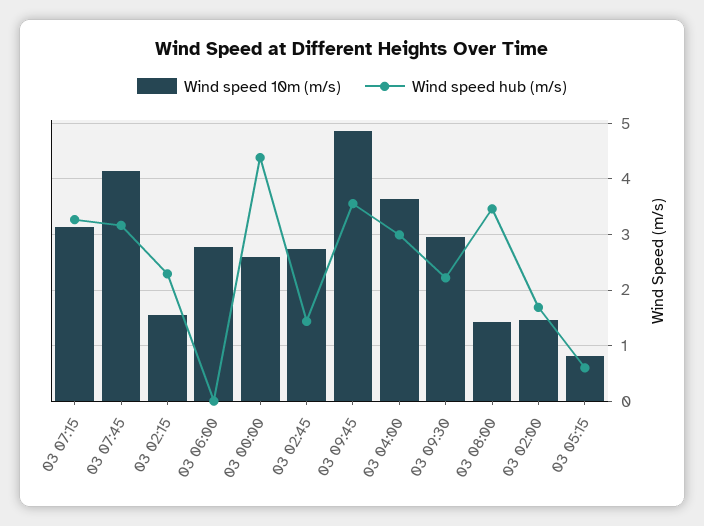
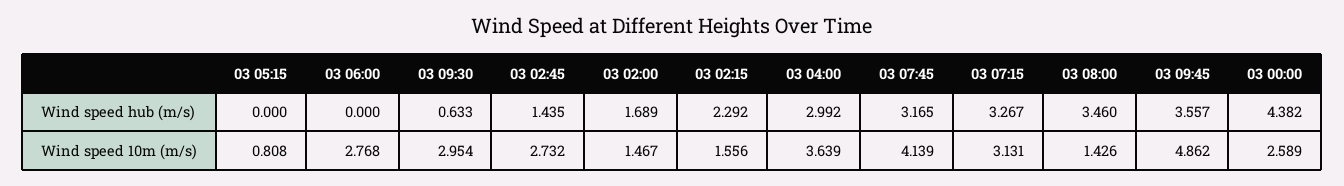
  {
    "Wind speed 10m (m/s)": {
      "03 07:15": 3.131,
      "03 07:45": 4.139,
      "03 02:15": 1.556,
      "03 06:00": 2.768,
      "03 00:00": 2.589,
      "03 02:45": 2.732,
      "03 09:45": 4.862,
      "03 04:00": 3.639,
      "03 09:30": 2.954,
      "03 08:00": 1.426,
      "03 02:00": 1.467,
      "03 05:15": 0.808
    },
    "Wind speed hub (m/s)": {
      "03 07:15": 3.267,
      "03 07:45": 3.165,
      "03 02:15": 2.292,
      "03 06:00": 0,
      "03 00:00": 4.382,
      "03 02:45": 1.435,
      "03 09:45": 3.557,
      "03 04:00": 2.992,
-     "03 09:30": 2.2,
+     "03 09:30": 0.633,
      "03 08:00": 3.46,
      "03 02:00": 1.689,
-     "03 05:15": 0.6
+     "03 05:15": 0
    }
  }

